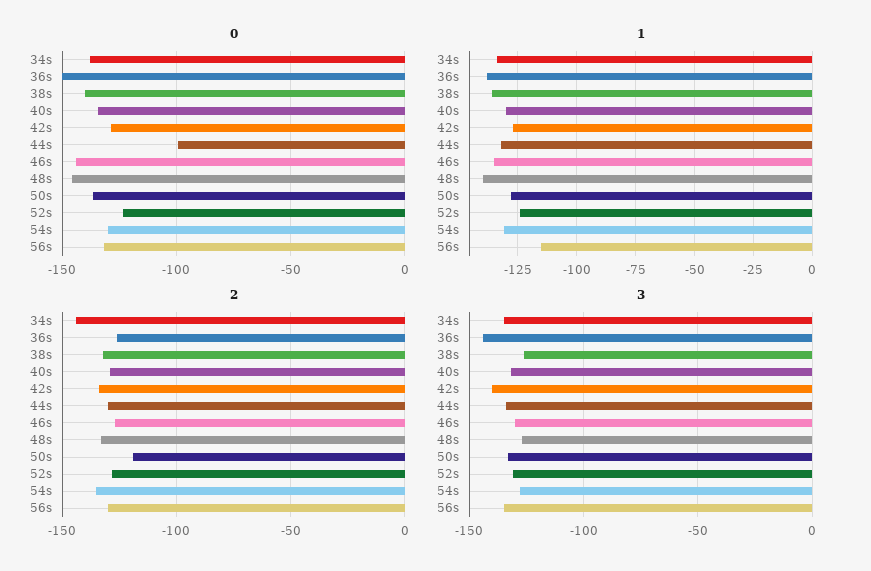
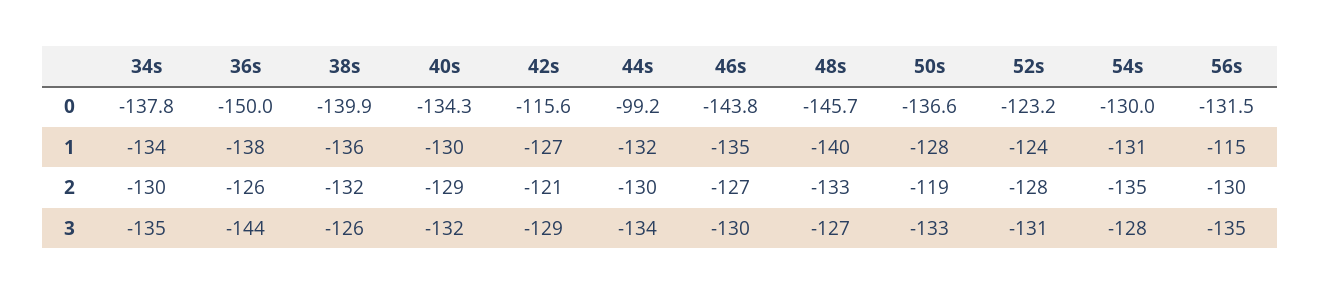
  {
    "0": {
      "34s": -137.8,
      "36s": -150,
      "38s": -139.9,
      "40s": -134.3,
-     "42s": -130,
+     "42s": -115.6,
      "44s": -99.2,
      "46s": -143.8,
      "48s": -145.7,
      "50s": -136.6,
      "52s": -123.2,
      "54s": -130,
      "56s": -131.5
    },
    "1": {
      "34s": -134,
      "36s": -138,
      "38s": -136,
      "40s": -130,
      "42s": -127,
      "44s": -132,
      "46s": -135,
      "48s": -140,
      "50s": -128,
      "52s": -124,
      "54s": -131,
      "56s": -115
    },
    "2": {
-     "34s": -145,
+     "34s": -130,
      "36s": -126,
      "38s": -132,
      "40s": -129,
-     "42s": -135,
+     "42s": -121,
      "44s": -130,
      "46s": -127,
      "48s": -133,
      "50s": -119,
      "52s": -128,
      "54s": -135,
      "56s": -130
    },
    "3": {
      "34s": -135,
      "36s": -144,
      "38s": -126,
      "40s": -132,
-     "42s": -140,
+     "42s": -129,
      "44s": -134,
      "46s": -130,
      "48s": -127,
      "50s": -133,
      "52s": -131,
      "54s": -128,
      "56s": -135
    }
  }

